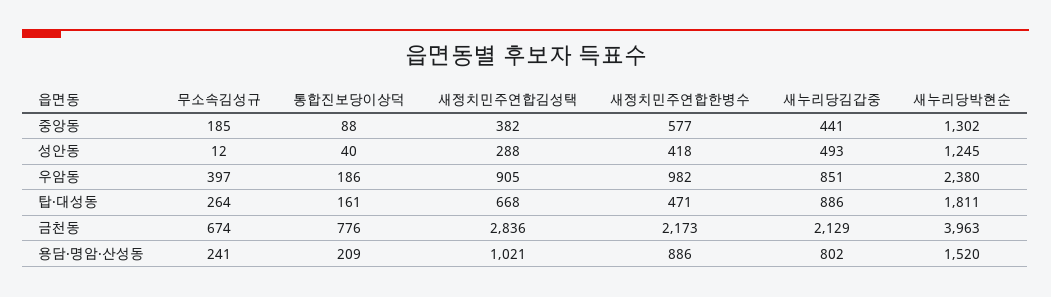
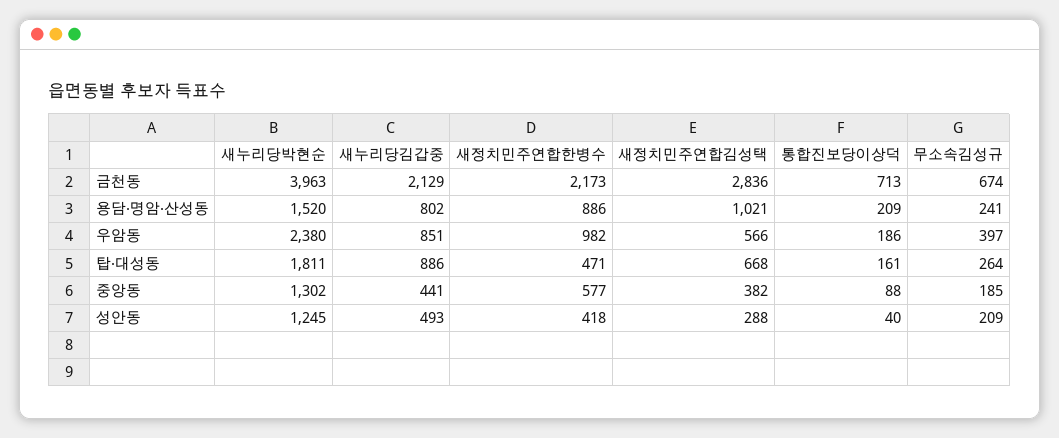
  {
    "무소속김성규": {
      "중앙동": 185,
-     "성안동": 12,
+     "성안동": 209,
      "우암동": 397,
      "탑·대성동": 264,
      "금천동": 674,
      "용담·명암·산성동": 241
    },
    "통합진보당이상덕": {
      "중앙동": 88,
      "성안동": 40,
      "우암동": 186,
      "탑·대성동": 161,
-     "금천동": 776,
+     "금천동": 713,
      "용담·명암·산성동": 209
    },
    "새정치민주연합김성택": {
      "중앙동": 382,
      "성안동": 288,
-     "우암동": 905,
+     "우암동": 566,
      "탑·대성동": 668,
      "금천동": 2836,
      "용담·명암·산성동": 1021
    },
    "새정치민주연합한병수": {
      "중앙동": 577,
      "성안동": 418,
      "우암동": 982,
      "탑·대성동": 471,
      "금천동": 2173,
      "용담·명암·산성동": 886
    },
    "새누리당김갑중": {
      "중앙동": 441,
      "성안동": 493,
      "우암동": 851,
      "탑·대성동": 886,
      "금천동": 2129,
      "용담·명암·산성동": 802
    },
    "새누리당박현순": {
      "중앙동": 1302,
      "성안동": 1245,
      "우암동": 2380,
      "탑·대성동": 1811,
      "금천동": 3963,
      "용담·명암·산성동": 1520
    }
  }

